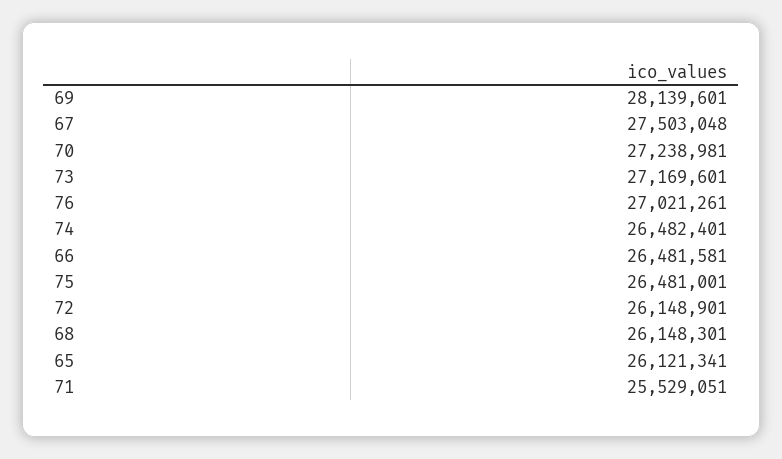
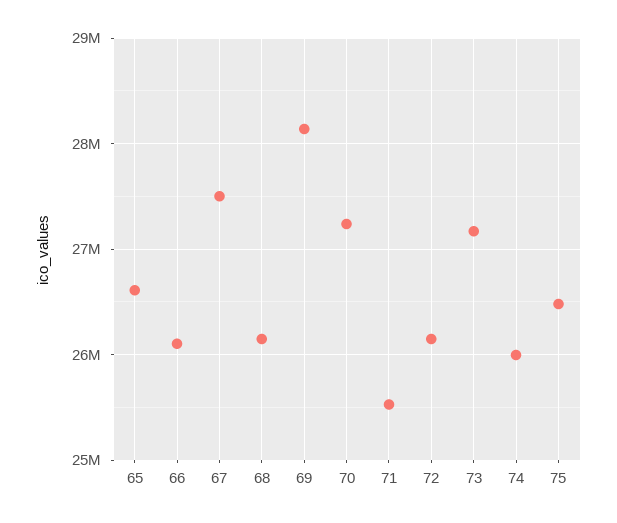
  {
    "69": 28139601,
    "67": 27503048,
    "70": 27238981,
    "73": 27169601,
-   "76": 27021261,
-   "74": 26482401,
+   "74": 26000000,
-   "66": 26481581,
+   "66": 26100000,
    "75": 26481001,
    "72": 26148901,
    "68": 26148301,
-   "65": 26121341,
+   "65": 26600000,
    "71": 25529051
  }

